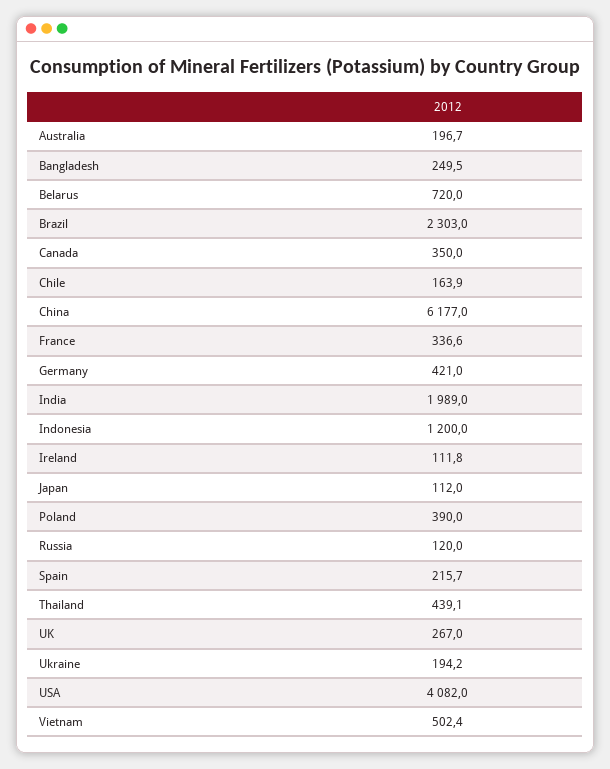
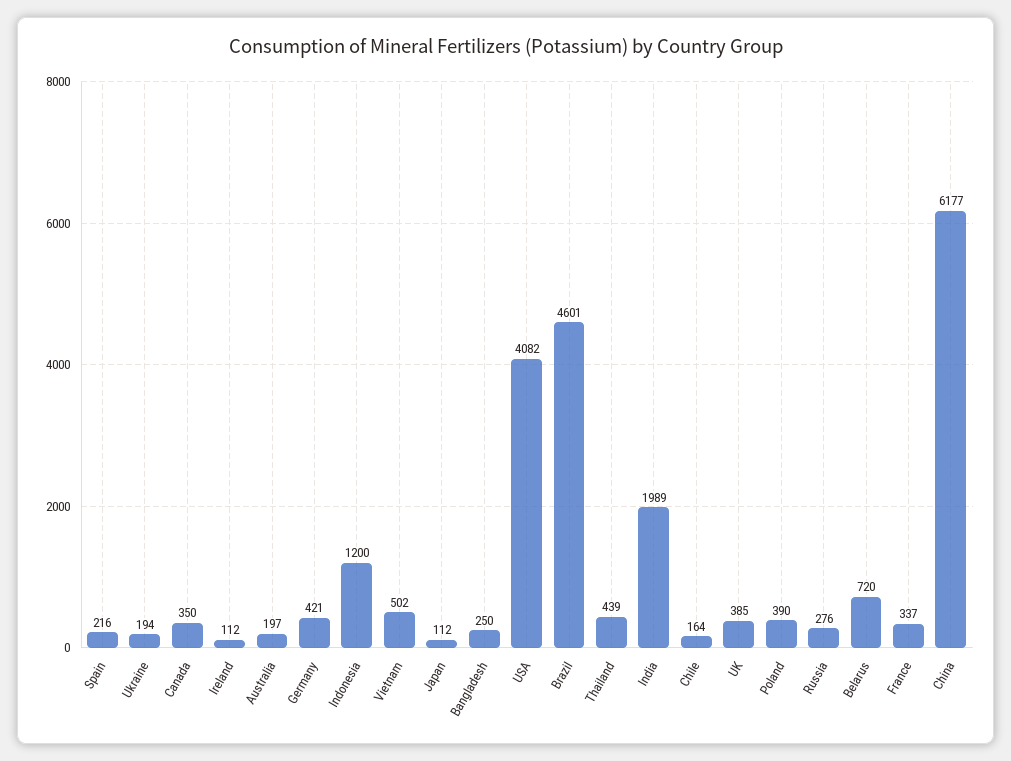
  {
    "Australia": 196.7,
    "Bangladesh": 249.5,
    "Belarus": 720,
-   "Brazil": 2303,
+   "Brazil": 4601,
    "Canada": 350,
    "Chile": 163.9,
    "China": 6177,
    "France": 336.6,
    "Germany": 421,
    "India": 1989,
    "Indonesia": 1200,
    "Ireland": 111.8,
    "Japan": 112,
    "Poland": 390,
-   "Russia": 120,
+   "Russia": 276,
    "Spain": 215.7,
    "Thailand": 439.1,
-   "UK": 267,
+   "UK": 385,
    "Ukraine": 194.2,
    "USA": 4082,
    "Vietnam": 502.4
  }

